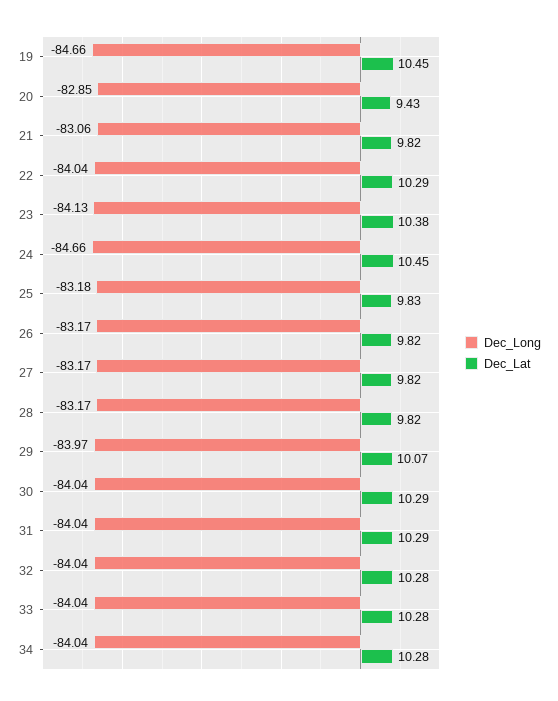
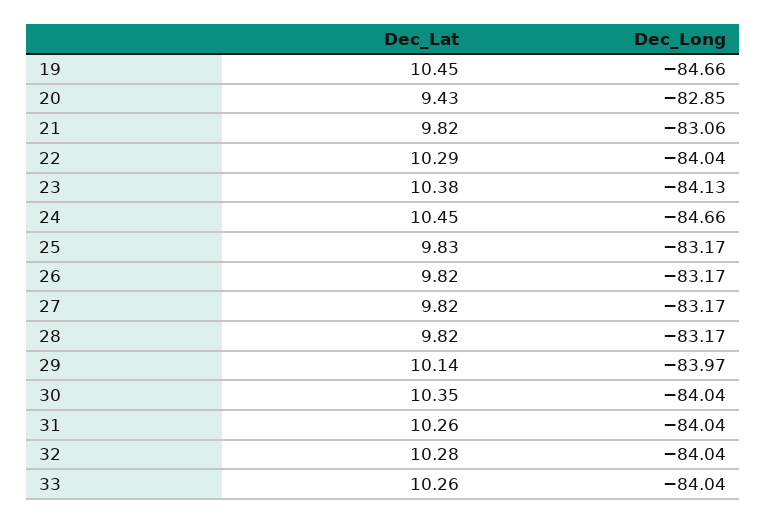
  {
    "Dec_Long": {
      "19": -84.66,
      "20": -82.85,
      "21": -83.06,
      "22": -84.04,
      "23": -84.13,
      "24": -84.66,
-     "25": -83.18,
+     "25": -83.17,
      "26": -83.17,
      "27": -83.17,
      "28": -83.17,
      "29": -83.97,
      "30": -84.04,
      "31": -84.04,
      "32": -84.04,
-     "33": -84.04,
+     "33": -84.04
-     "34": -84.04
    },
    "Dec_Lat": {
      "19": 10.45,
      "20": 9.43,
      "21": 9.82,
      "22": 10.29,
      "23": 10.38,
      "24": 10.45,
      "25": 9.83,
      "26": 9.82,
      "27": 9.82,
      "28": 9.82,
-     "29": 10.07,
+     "29": 10.14,
-     "30": 10.29,
+     "30": 10.35,
-     "31": 10.29,
+     "31": 10.26,
      "32": 10.28,
-     "33": 10.28,
+     "33": 10.26
-     "34": 10.28
    }
  }

